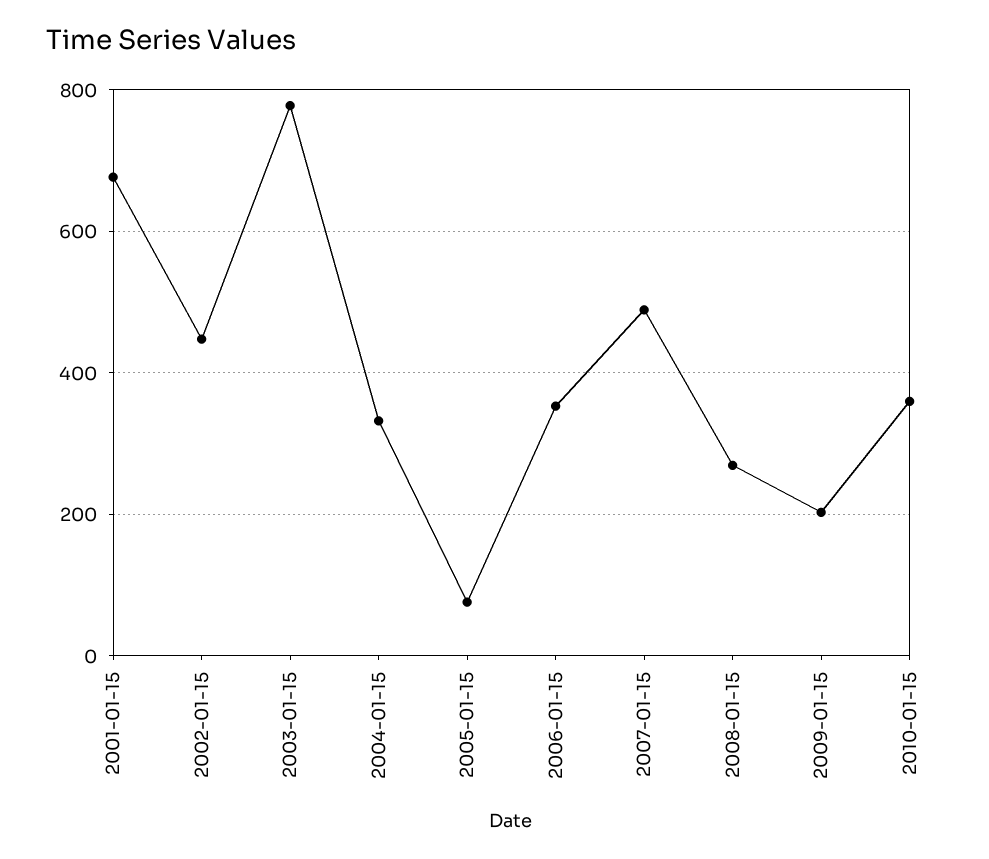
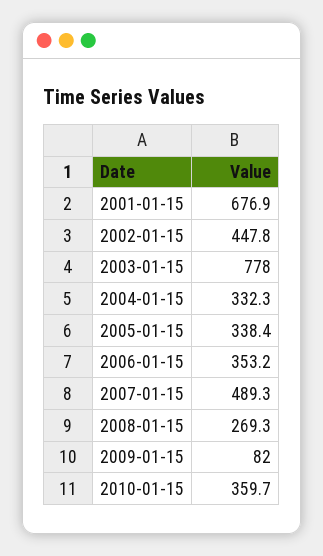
  {
    "2001-01-15": 676.9,
    "2002-01-15": 447.8,
    "2003-01-15": 778,
    "2004-01-15": 332.3,
-   "2005-01-15": 80,
+   "2005-01-15": 338.4,
    "2006-01-15": 353.2,
    "2007-01-15": 489.3,
    "2008-01-15": 269.3,
-   "2009-01-15": 200,
+   "2009-01-15": 82,
    "2010-01-15": 359.7
  }

